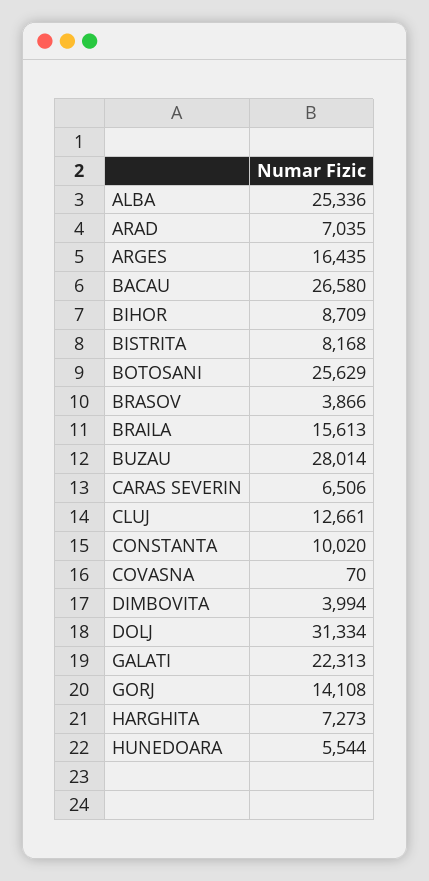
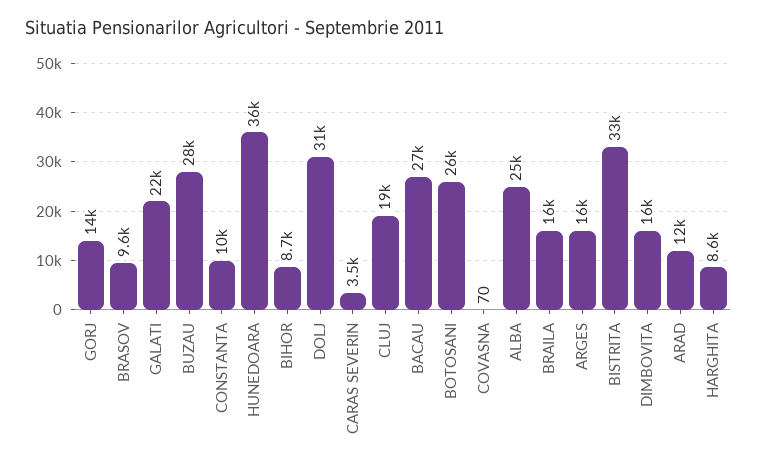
  {
    "ALBA": 25336,
-   "ARAD": 7035,
+   "ARAD": 12000,
    "ARGES": 16435,
    "BACAU": 26580,
    "BIHOR": 8709,
-   "BISTRITA": 8168,
+   "BISTRITA": 33000,
    "BOTOSANI": 25629,
-   "BRASOV": 3866,
+   "BRASOV": 9600,
    "BRAILA": 15613,
    "BUZAU": 28014,
-   "CARAS SEVERIN": 6506,
+   "CARAS SEVERIN": 3500,
-   "CLUJ": 12661,
+   "CLUJ": 19000,
    "CONSTANTA": 10020,
    "COVASNA": 70,
-   "DIMBOVITA": 3994,
+   "DIMBOVITA": 16000,
    "DOLJ": 31334,
    "GALATI": 22313,
    "GORJ": 14108,
-   "HARGHITA": 7273,
+   "HARGHITA": 8600,
-   "HUNEDOARA": 5544
+   "HUNEDOARA": 36000
  }

